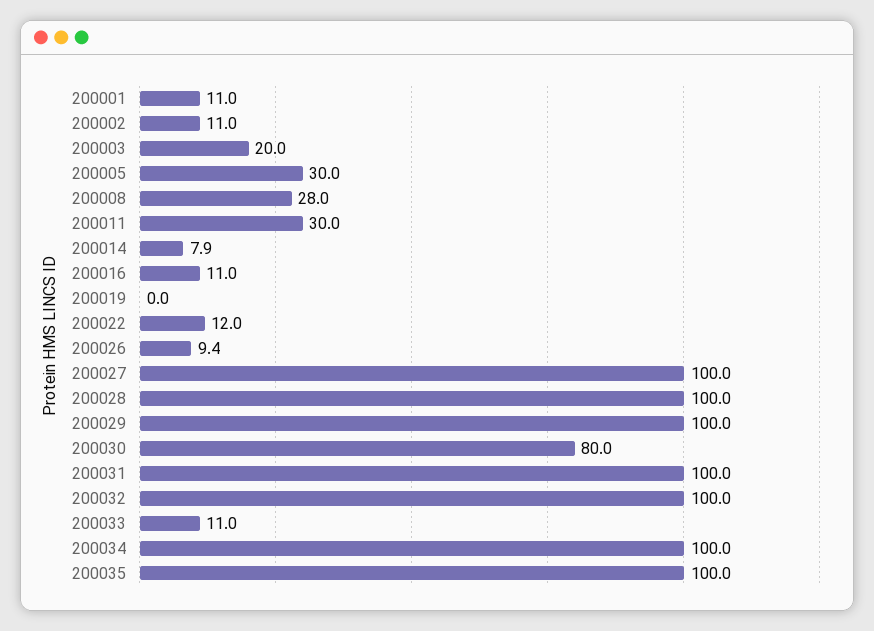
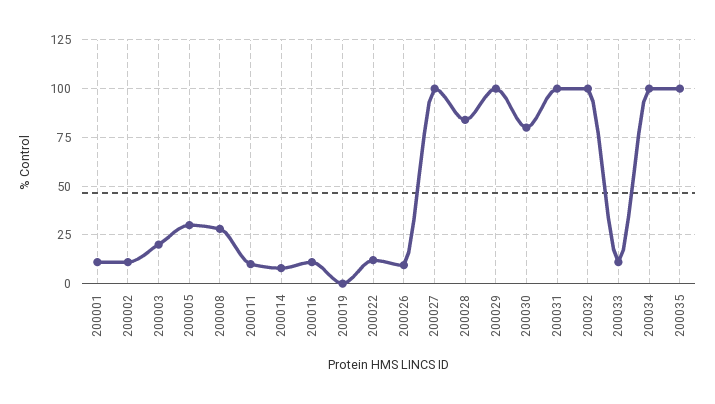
  {
    "200001": 11,
    "200002": 11,
    "200003": 20,
    "200005": 30,
    "200008": 28,
-   "200011": 30,
+   "200011": 10,
    "200014": 7.9,
    "200016": 11,
    "200019": 0,
    "200022": 12,
    "200026": 9.4,
    "200027": 100,
-   "200028": 100,
+   "200028": 85,
    "200029": 100,
    "200030": 80,
    "200031": 100,
    "200032": 100,
    "200033": 11,
    "200034": 100,
    "200035": 100
  }

